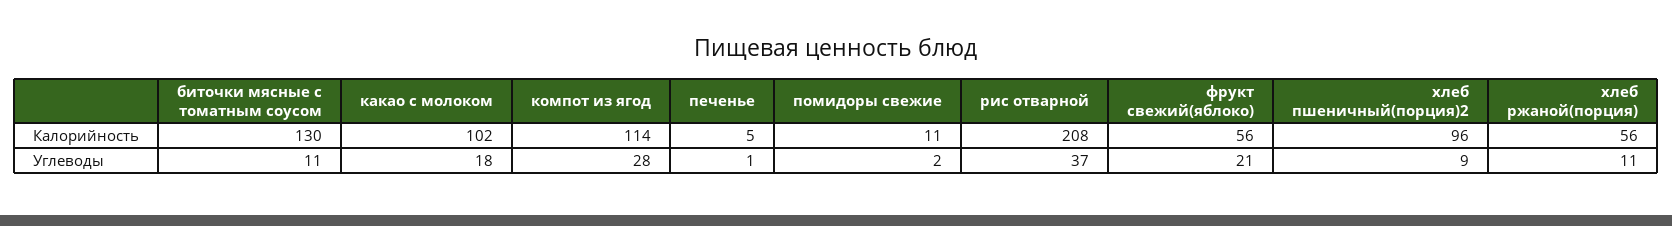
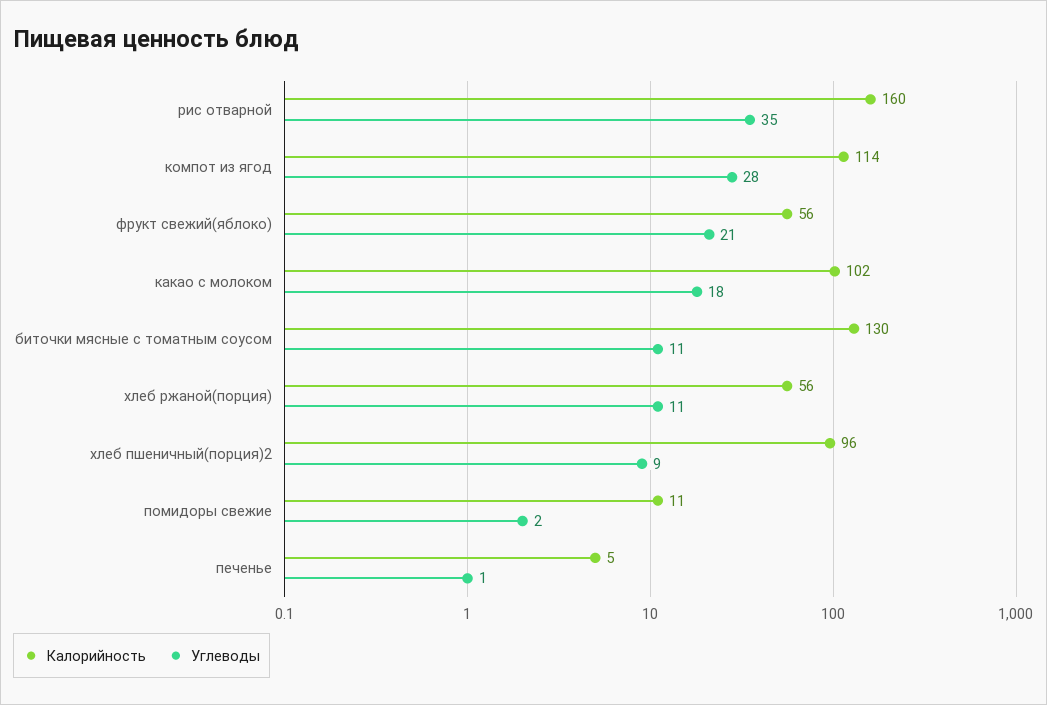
  {
    "Калорийность": {
      "биточки мясные с томатным соусом": 130,
      "какао с молоком": 102,
      "компот из ягод": 114,
      "печенье": 5,
      "помидоры свежие": 11,
-     "рис отварной": 208,
+     "рис отварной": 160,
      "фрукт свежий(яблоко)": 56,
      "хлеб пшеничный(порция)2": 96,
      "хлеб ржаной(порция)": 56
    },
    "Углеводы": {
      "биточки мясные с томатным соусом": 11,
      "какао с молоком": 18,
      "компот из ягод": 28,
      "печенье": 1,
      "помидоры свежие": 2,
-     "рис отварной": 37,
+     "рис отварной": 35,
      "фрукт свежий(яблоко)": 21,
      "хлеб пшеничный(порция)2": 9,
      "хлеб ржаной(порция)": 11
    }
  }

